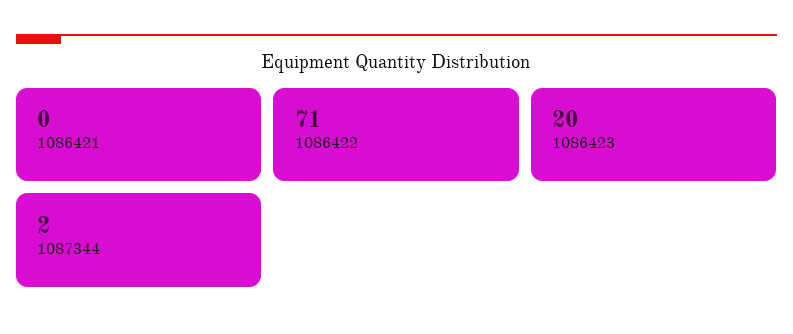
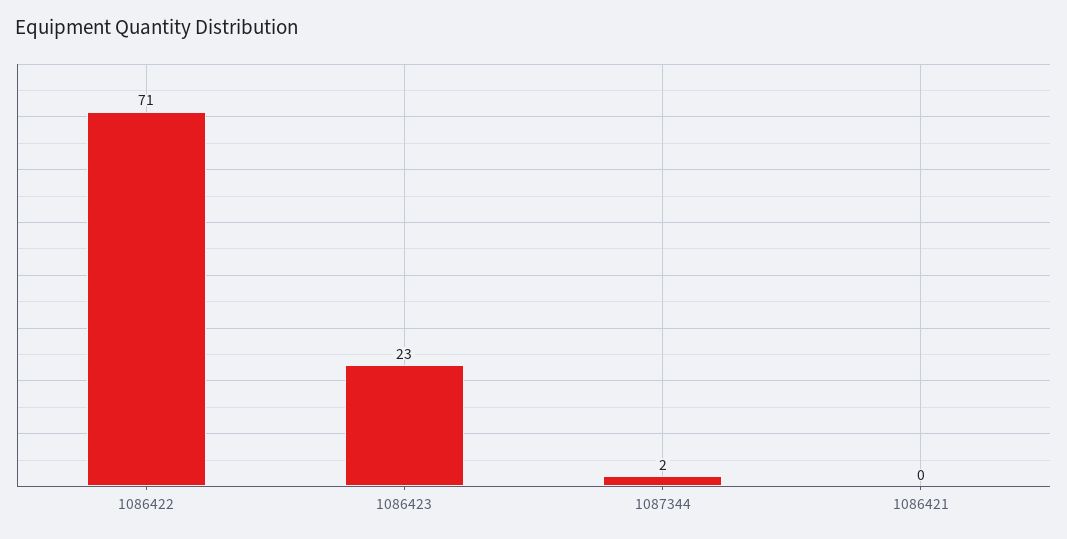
  {
    "1086421": 0,
    "1086422": 71,
-   "1086423": 20,
+   "1086423": 23,
    "1087344": 2
  }

